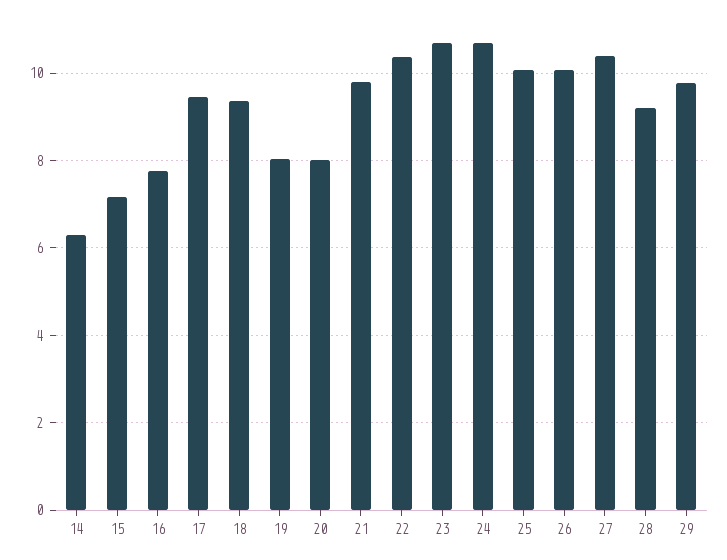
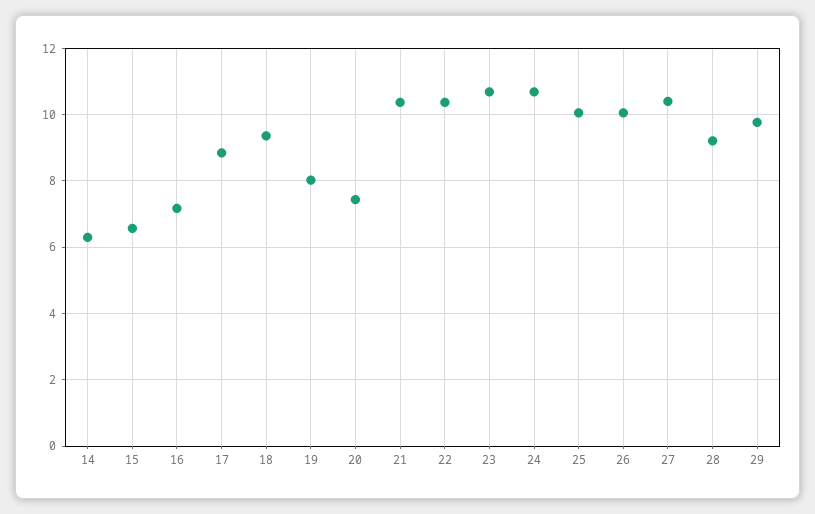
  {
    "14": 6.4,
-   "15": 7.2,
+   "15": 6.6,
-   "16": 7.8,
+   "16": 7.2,
-   "17": 9.4,
+   "17": 8.8,
    "18": 9.4,
    "19": 8,
-   "20": 8,
+   "20": 7.4,
-   "21": 9.8,
+   "21": 10.4,
    "22": 10.4,
    "23": 10.6,
    "24": 10.6,
    "25": 10,
    "26": 10,
    "27": 10.4,
    "28": 9.2,
    "29": 9.8
  }

